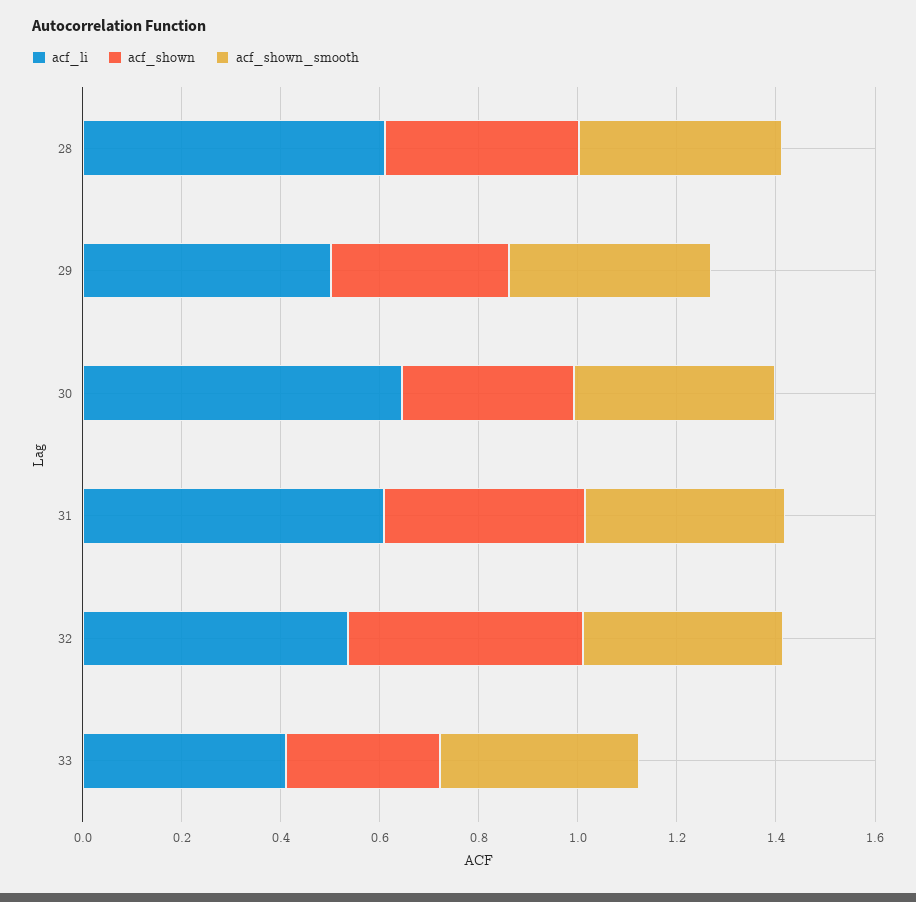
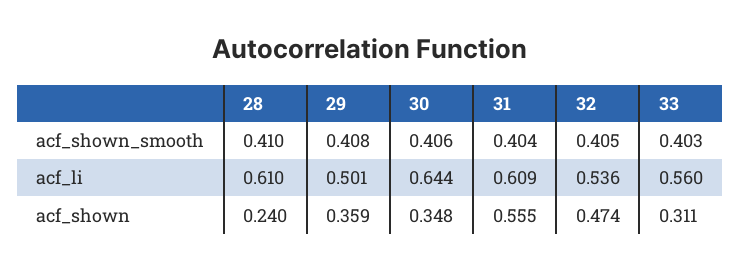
  {
    "acf_li": {
      "28": 0.61,
      "29": 0.501,
      "30": 0.644,
      "31": 0.609,
      "32": 0.536,
-     "33": 0.4
+     "33": 0.56
    },
    "acf_shown": {
-     "28": 0.4,
+     "28": 0.24,
      "29": 0.359,
      "30": 0.348,
-     "31": 0.4,
+     "31": 0.555,
      "32": 0.474,
      "33": 0.311
    },
    "acf_shown_smooth": {
      "28": 0.41,
      "29": 0.408,
      "30": 0.406,
      "31": 0.404,
      "32": 0.405,
      "33": 0.403
    }
  }

